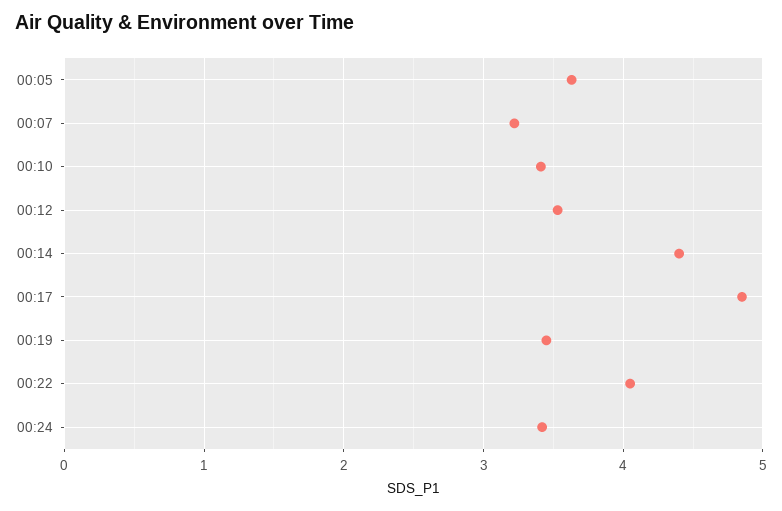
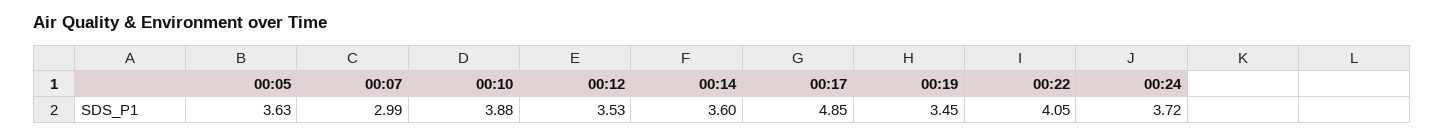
  {
    "00:05": 3.63,
-   "00:07": 3.2,
+   "00:07": 2.99,
-   "00:10": 3.4,
+   "00:10": 3.88,
    "00:12": 3.53,
-   "00:14": 4.4,
+   "00:14": 3.6,
    "00:17": 4.85,
    "00:19": 3.45,
    "00:22": 4.05,
-   "00:24": 3.4
+   "00:24": 3.72
  }

